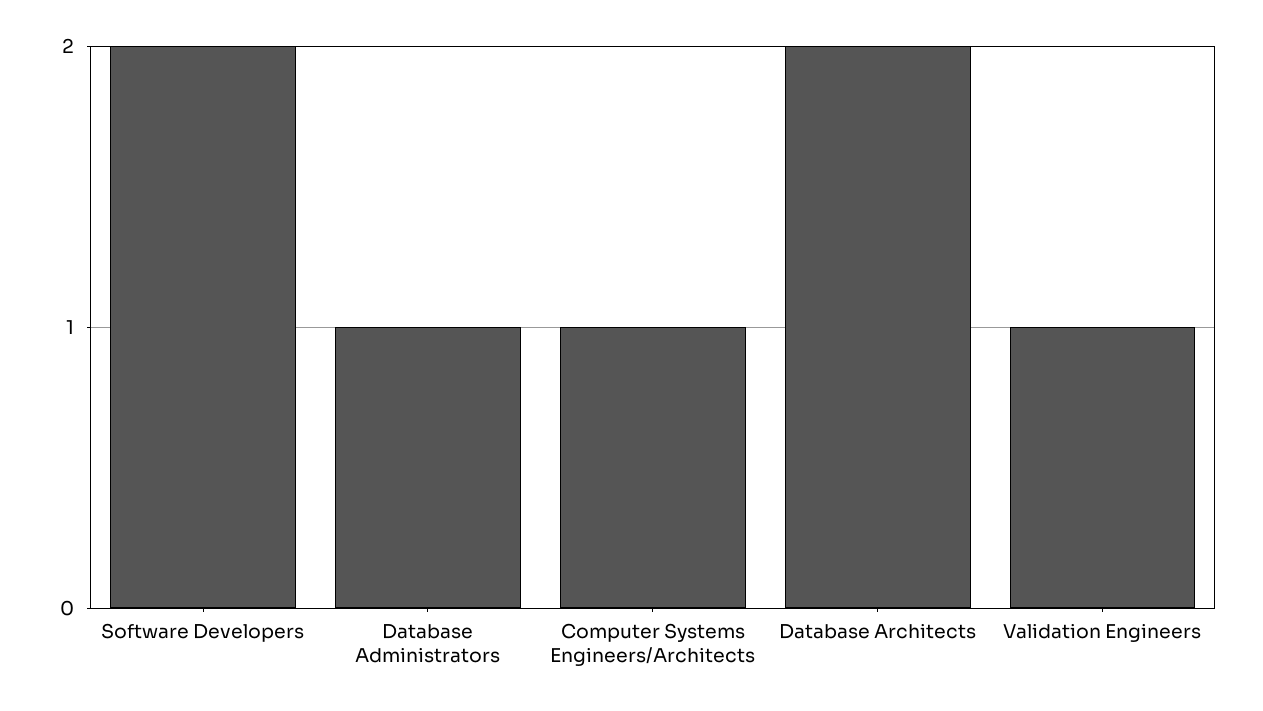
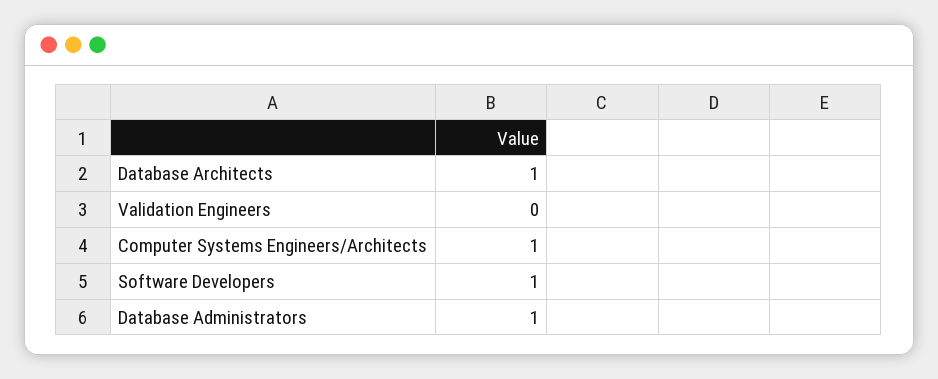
  {
-   "Software Developers": 2,
+   "Software Developers": 1,
    "Database Administrators": 1,
    "Computer Systems Engineers/Architects": 1,
-   "Database Architects": 2,
+   "Database Architects": 1,
-   "Validation Engineers": 1
+   "Validation Engineers": 0
  }

